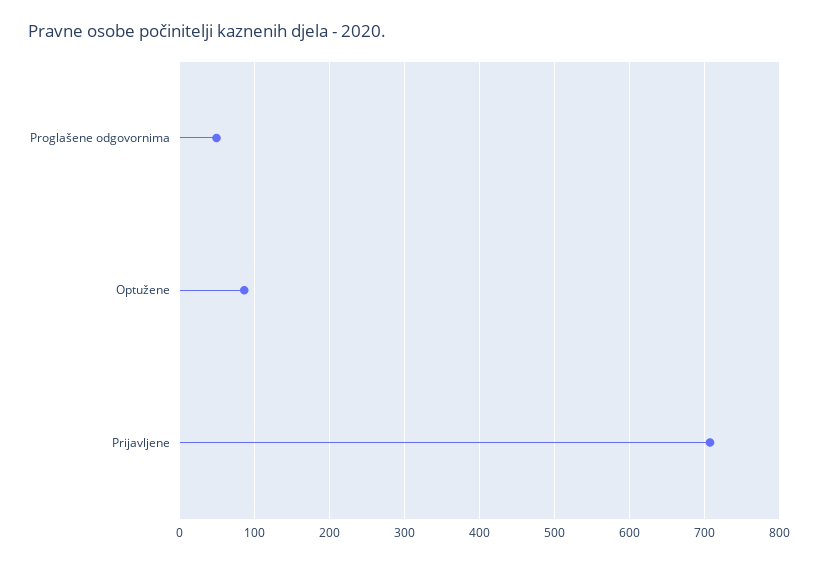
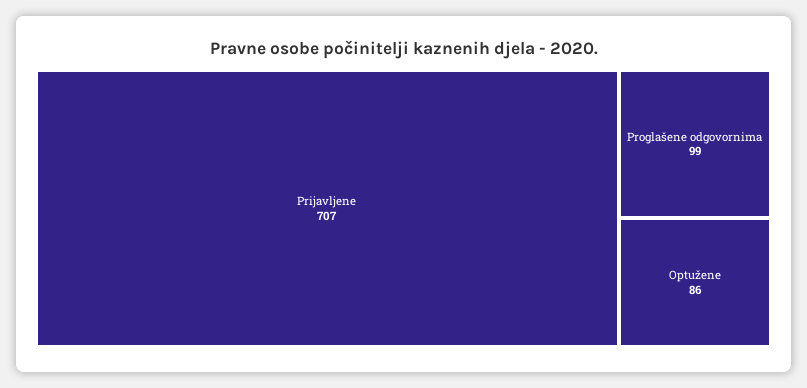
  {
-   "Proglašene odgovornima": 50,
+   "Proglašene odgovornima": 99,
    "Optužene": 86,
    "Prijavljene": 707
  }

